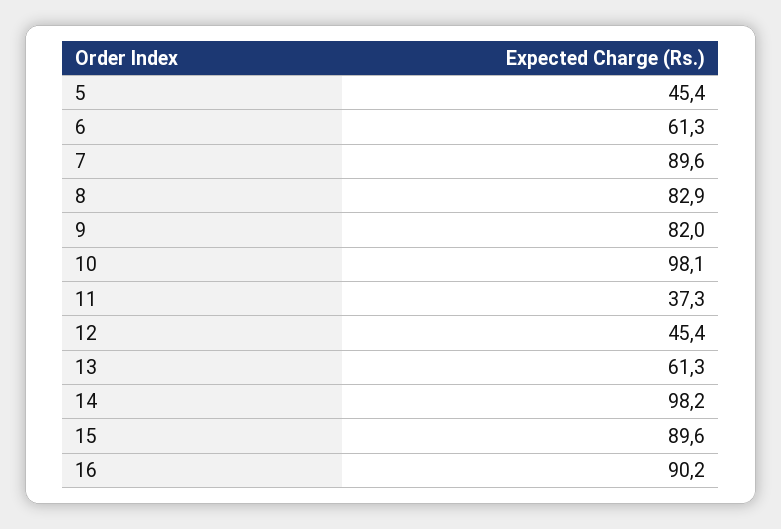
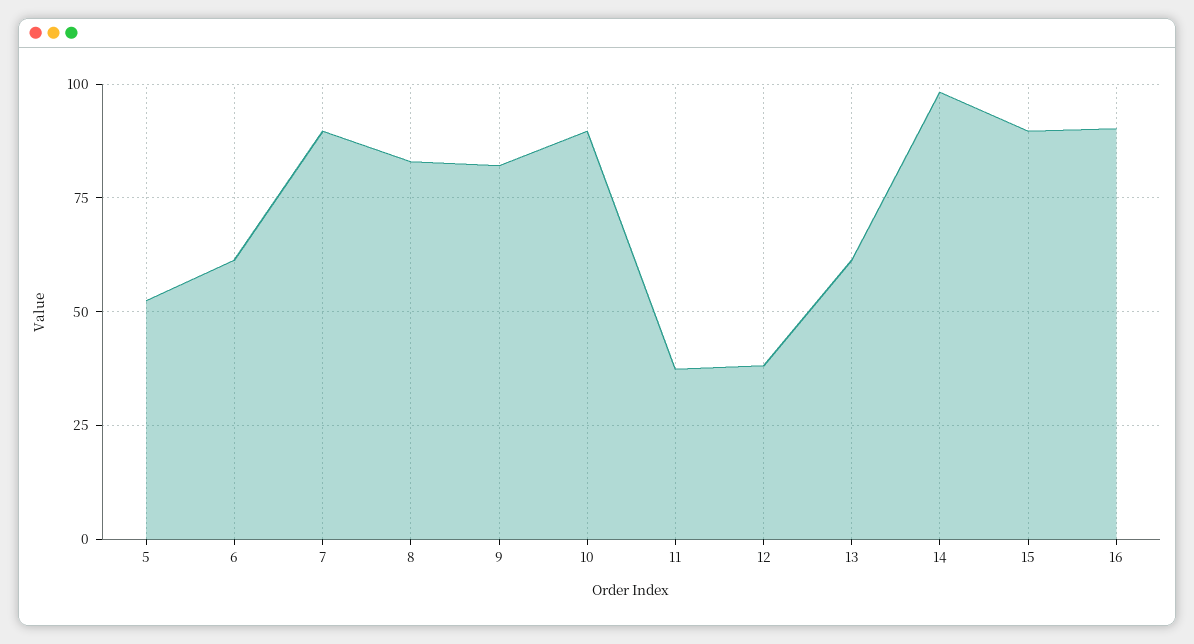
  {
-   "5": 45.4,
+   "5": 52.5,
    "6": 61.3,
    "7": 89.6,
    "8": 82.9,
    "9": 82,
-   "10": 98.1,
+   "10": 90,
    "11": 37.3,
-   "12": 45.4,
+   "12": 37.5,
    "13": 61.3,
    "14": 98.2,
    "15": 89.6,
    "16": 90.2
  }

